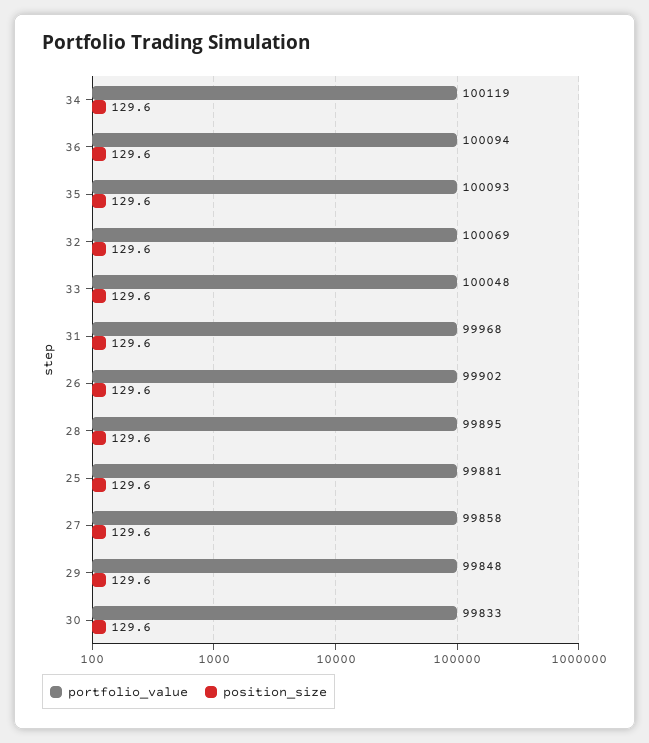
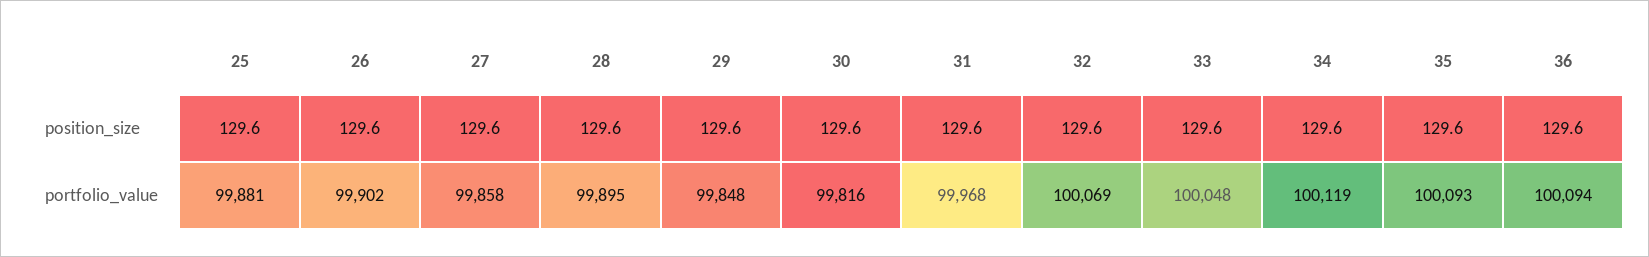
  {
    "portfolio_value": {
      "34": 100119,
      "36": 100094,
      "35": 100093,
      "32": 100069,
      "33": 100048,
      "31": 99968,
      "26": 99902,
      "28": 99895,
      "25": 99881,
      "27": 99858,
      "29": 99848,
-     "30": 99833
+     "30": 99816
    },
    "position_size": {
      "34": 129.6,
      "36": 129.6,
      "35": 129.6,
      "32": 129.6,
      "33": 129.6,
      "31": 129.6,
      "26": 129.6,
      "28": 129.6,
      "25": 129.6,
      "27": 129.6,
      "29": 129.6,
      "30": 129.6
    }
  }

